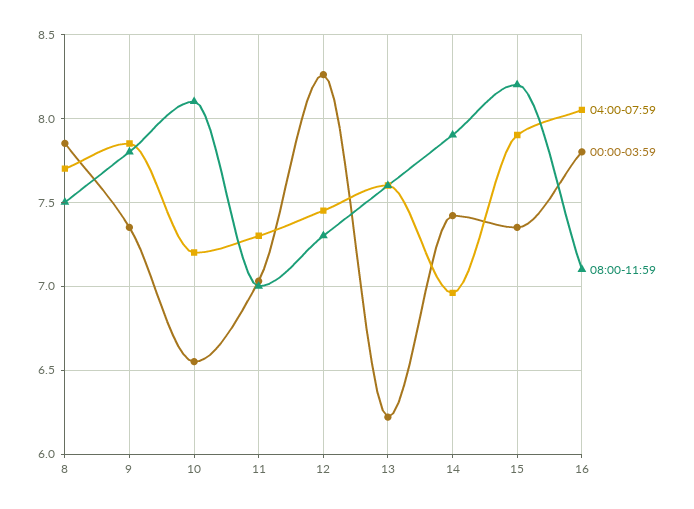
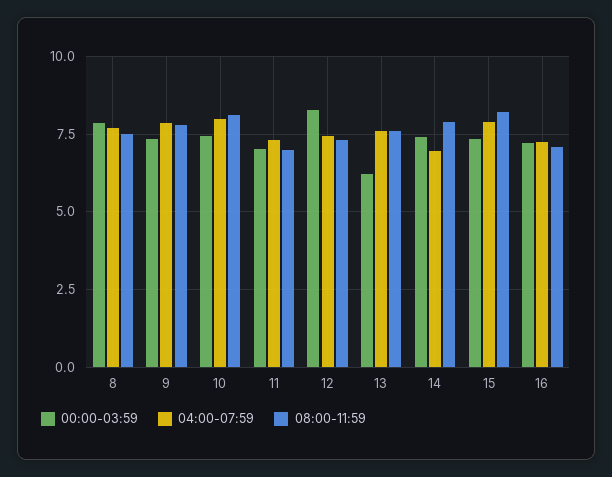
  {
    "04:00-07:59": {
      "8": 7.7,
      "9": 7.85,
-     "10": 7.2,
+     "10": 8,
      "11": 7.3,
      "12": 7.45,
      "13": 7.6,
      "14": 6.95,
      "15": 7.9,
-     "16": 8.05
+     "16": 7.25
    },
    "00:00-03:59": {
      "8": 7.85,
      "9": 7.35,
-     "10": 6.55,
+     "10": 7.5,
      "11": 7.05,
      "12": 8.25,
      "13": 6.2,
      "14": 7.4,
      "15": 7.35,
-     "16": 7.8
+     "16": 7.25
    },
    "08:00-11:59": {
      "8": 7.5,
      "9": 7.8,
      "10": 8.1,
      "11": 7,
      "12": 7.3,
      "13": 7.6,
      "14": 7.9,
      "15": 8.2,
      "16": 7.1
    }
  }

